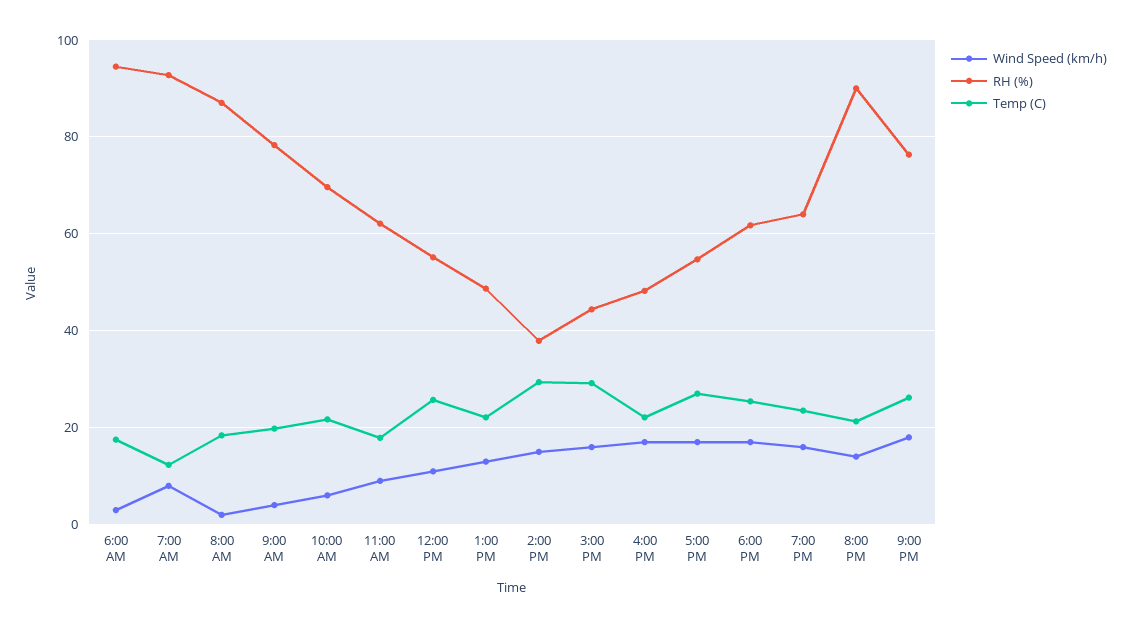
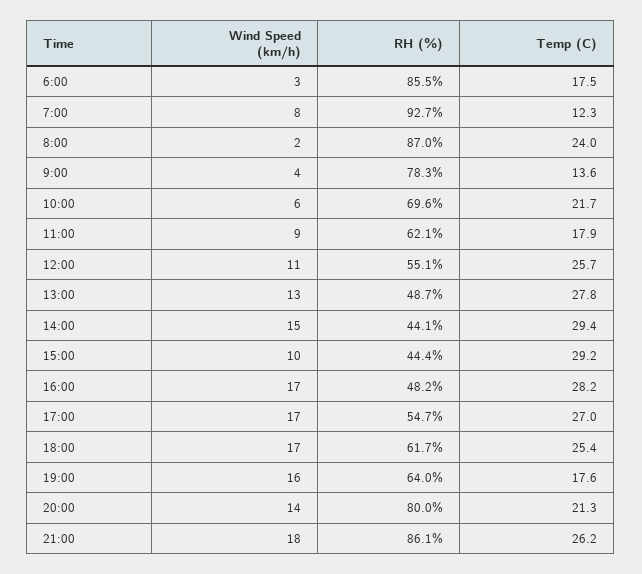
  {
    "Wind Speed (km/h)": {
      "6:00 AM": 3,
      "7:00 AM": 8,
      "8:00 AM": 2,
      "9:00 AM": 4,
      "10:00 AM": 6,
      "11:00 AM": 9,
      "12:00 PM": 11,
      "1:00 PM": 13,
      "2:00 PM": 15,
-     "3:00 PM": 16,
+     "3:00 PM": 10,
      "4:00 PM": 17,
      "5:00 PM": 17,
      "6:00 PM": 17,
      "7:00 PM": 16,
      "8:00 PM": 14,
      "9:00 PM": 18
    },
    "RH (%)": {
-     "6:00 AM": 94,
+     "6:00 AM": 85.5,
      "7:00 AM": 92.7,
      "8:00 AM": 87,
      "9:00 AM": 78.3,
      "10:00 AM": 69.6,
      "11:00 AM": 62.1,
      "12:00 PM": 55.1,
      "1:00 PM": 48.7,
-     "2:00 PM": 38,
+     "2:00 PM": 44.1,
      "3:00 PM": 44.4,
      "4:00 PM": 48.2,
      "5:00 PM": 54.7,
      "6:00 PM": 61.7,
      "7:00 PM": 64,
-     "8:00 PM": 90,
+     "8:00 PM": 80,
-     "9:00 PM": 76
+     "9:00 PM": 86.1
    },
    "Temp (C)": {
      "6:00 AM": 17.5,
      "7:00 AM": 12.3,
-     "8:00 AM": 18,
+     "8:00 AM": 24,
-     "9:00 AM": 20,
+     "9:00 AM": 13.6,
      "10:00 AM": 21.7,
      "11:00 AM": 17.9,
      "12:00 PM": 25.7,
-     "1:00 PM": 22,
+     "1:00 PM": 27.8,
      "2:00 PM": 29.4,
      "3:00 PM": 29.2,
-     "4:00 PM": 22,
+     "4:00 PM": 28.2,
      "5:00 PM": 27,
      "6:00 PM": 25.4,
-     "7:00 PM": 24,
+     "7:00 PM": 17.6,
      "8:00 PM": 21.3,
      "9:00 PM": 26.2
    }
  }

